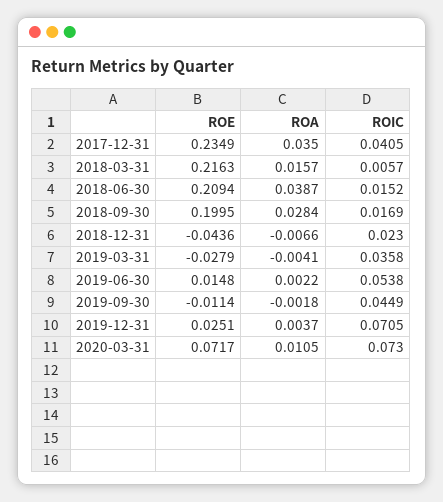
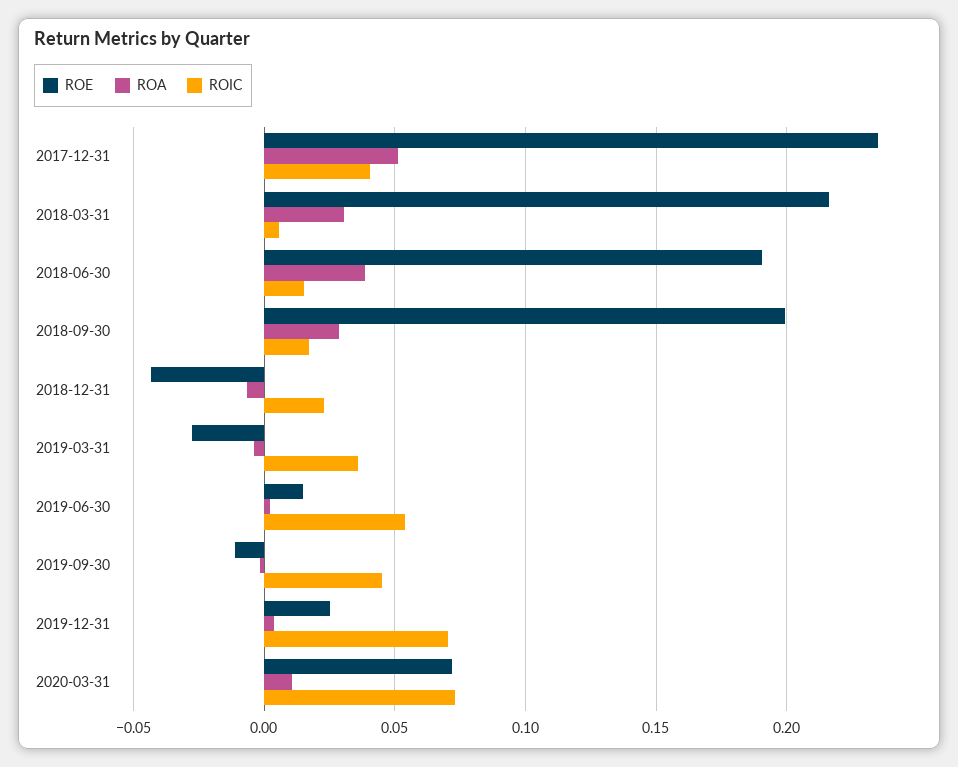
  {
    "ROE": {
      "2017-12-31": 0.2349,
      "2018-03-31": 0.2163,
-     "2018-06-30": 0.2094,
+     "2018-06-30": 0.19,
      "2018-09-30": 0.1995,
      "2018-12-31": -0.0436,
      "2019-03-31": -0.0279,
      "2019-06-30": 0.0148,
      "2019-09-30": -0.0114,
      "2019-12-31": 0.0251,
      "2020-03-31": 0.0717
    },
    "ROA": {
-     "2017-12-31": 0.035,
+     "2017-12-31": 0.05,
-     "2018-03-31": 0.0157,
+     "2018-03-31": 0.03,
      "2018-06-30": 0.0387,
      "2018-09-30": 0.0284,
      "2018-12-31": -0.0066,
      "2019-03-31": -0.0041,
      "2019-06-30": 0.0022,
      "2019-09-30": -0.0018,
      "2019-12-31": 0.0037,
      "2020-03-31": 0.0105
    },
    "ROIC": {
      "2017-12-31": 0.0405,
      "2018-03-31": 0.0057,
      "2018-06-30": 0.0152,
      "2018-09-30": 0.0169,
      "2018-12-31": 0.023,
      "2019-03-31": 0.0358,
      "2019-06-30": 0.0538,
      "2019-09-30": 0.0449,
      "2019-12-31": 0.0705,
      "2020-03-31": 0.073
    }
  }

